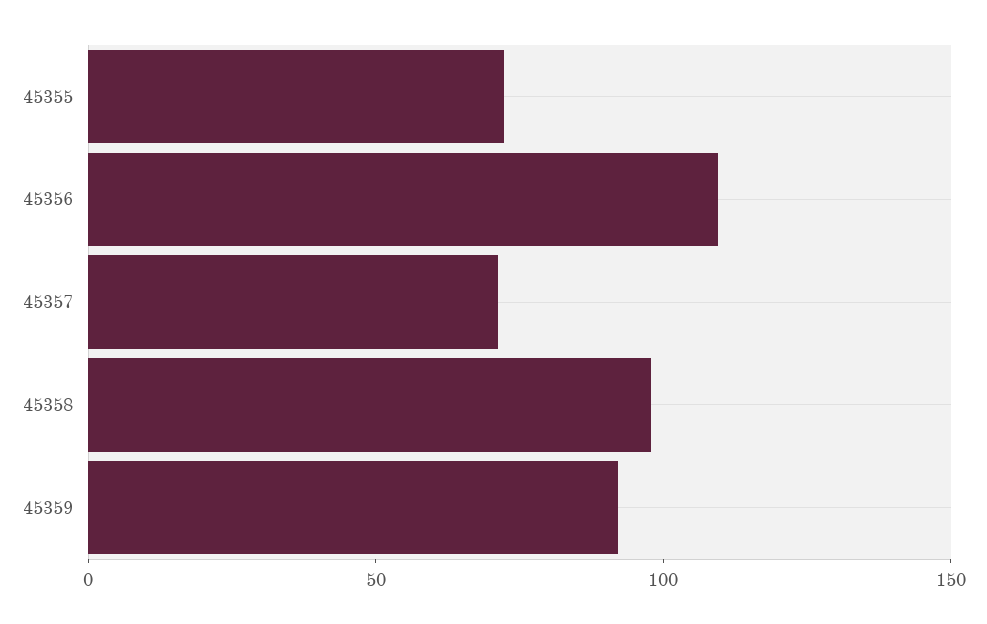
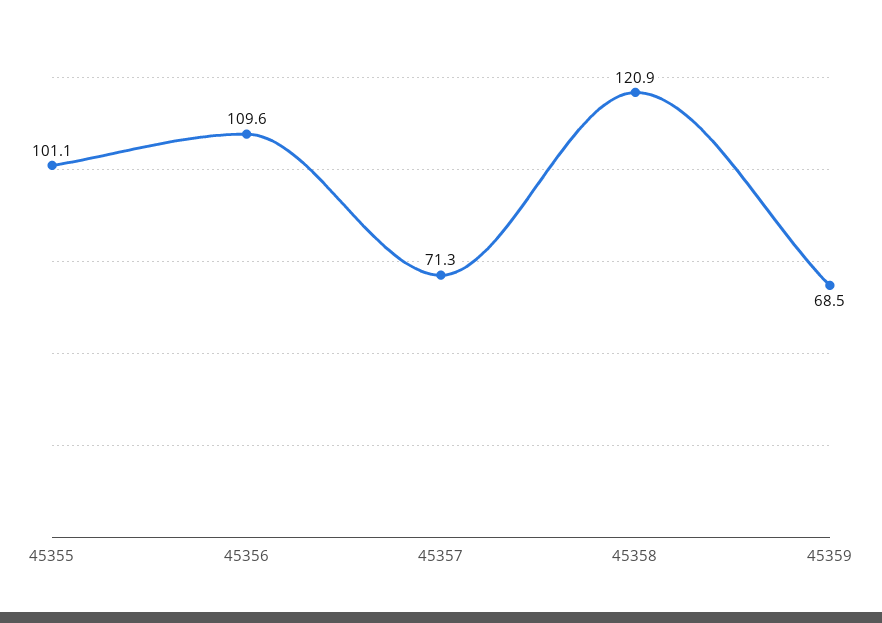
  {
-   "45355": 70,
+   "45355": 101.1,
    "45356": 109.6,
    "45357": 71.3,
-   "45358": 100,
+   "45358": 120.9,
-   "45359": 90
+   "45359": 68.5
  }

